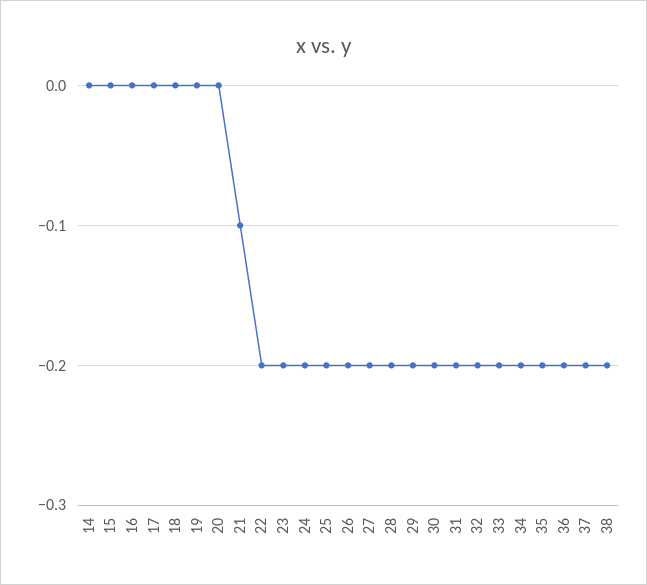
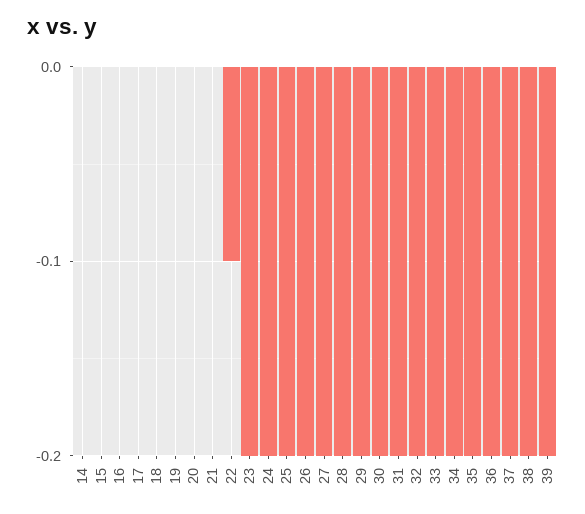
  {
    "14": 0,
    "15": 0,
    "16": 0,
    "17": 0,
    "18": 0,
    "19": 0,
    "20": 0,
-   "21": -0.1,
+   "21": 0,
-   "22": -0.2,
+   "22": -0.1,
    "23": -0.2,
    "24": -0.2,
    "25": -0.2,
    "26": -0.2,
    "27": -0.2,
    "28": -0.2,
    "29": -0.2,
    "30": -0.2,
    "31": -0.2,
    "32": -0.2,
    "33": -0.2,
    "34": -0.2,
    "35": -0.2,
    "36": -0.2,
    "37": -0.2,
-   "38": -0.2
+   "38": -0.2,
+   "39": -0.2
  }

